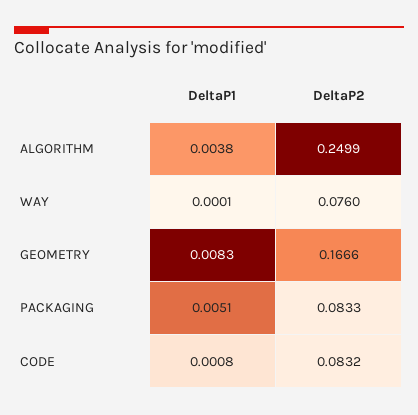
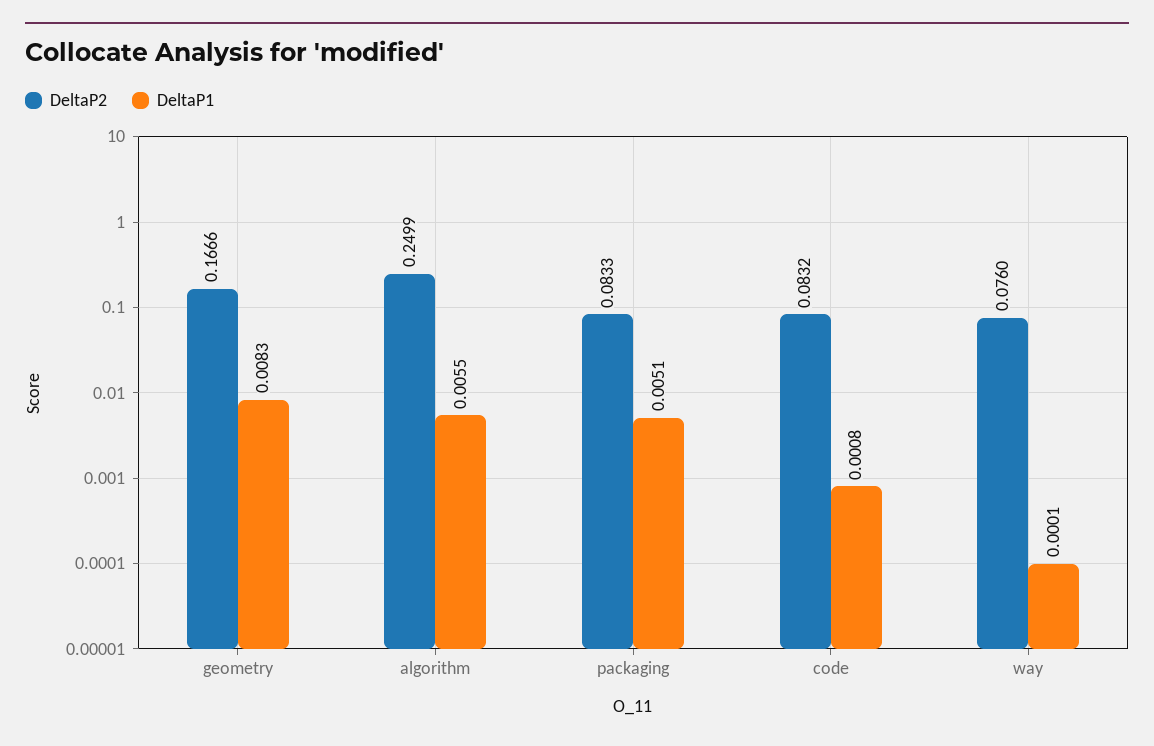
  {
    "DeltaP1": {
-     "ALGORITHM": 0.0038,
+     "ALGORITHM": 0.0055,
      "WAY": 0.0001,
      "GEOMETRY": 0.0083,
      "PACKAGING": 0.0051,
      "CODE": 0.0008
    },
    "DeltaP2": {
      "ALGORITHM": 0.2499,
      "WAY": 0.076,
      "GEOMETRY": 0.1666,
      "PACKAGING": 0.0833,
      "CODE": 0.0832
    }
  }

